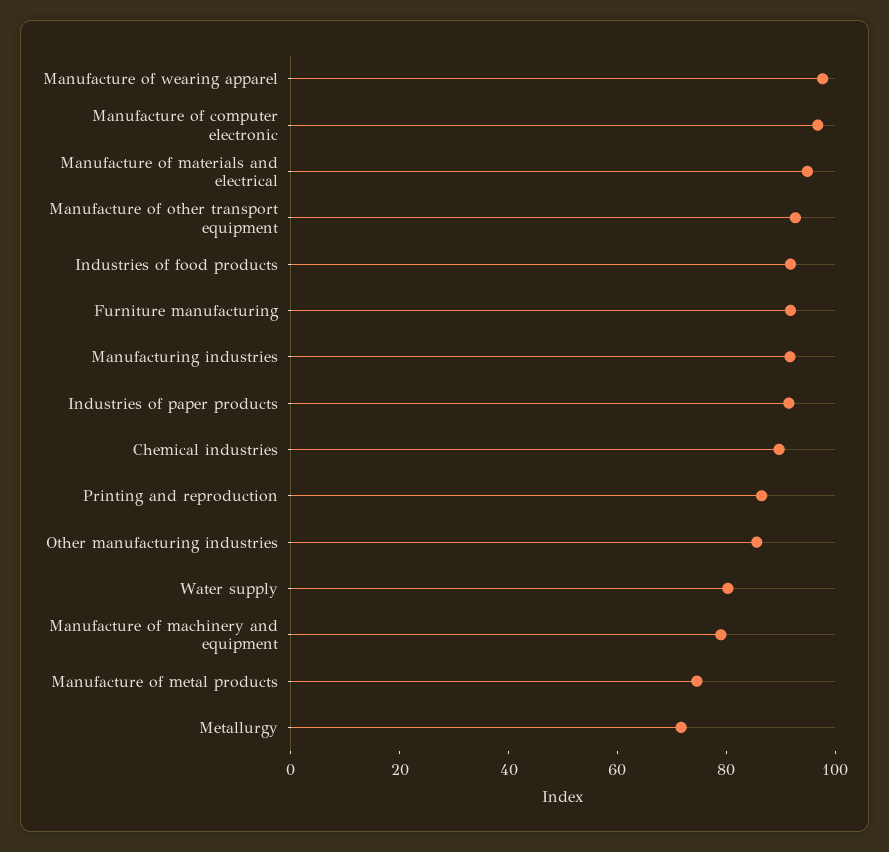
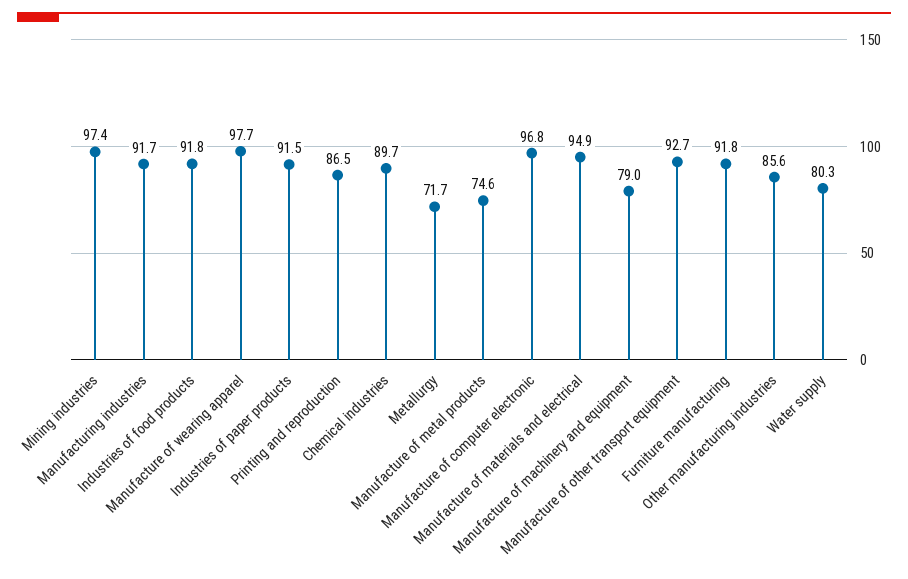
  {
    "Manufacture of wearing apparel": 97.7,
    "Manufacture of computer electronic": 96.8,
    "Manufacture of materials and electrical": 94.9,
    "Manufacture of other transport equipment": 92.7,
    "Industries of food products": 91.8,
    "Furniture manufacturing": 91.8,
    "Manufacturing industries": 91.7,
    "Industries of paper products": 91.5,
    "Chemical industries": 89.7,
    "Printing and reproduction": 86.5,
    "Other manufacturing industries": 85.6,
    "Water supply": 80.3,
    "Manufacture of machinery and equipment": 79,
    "Manufacture of metal products": 74.6,
-   "Metallurgy": 71.7
+   "Metallurgy": 71.7,
+   "Mining industries": 97.4
  }

